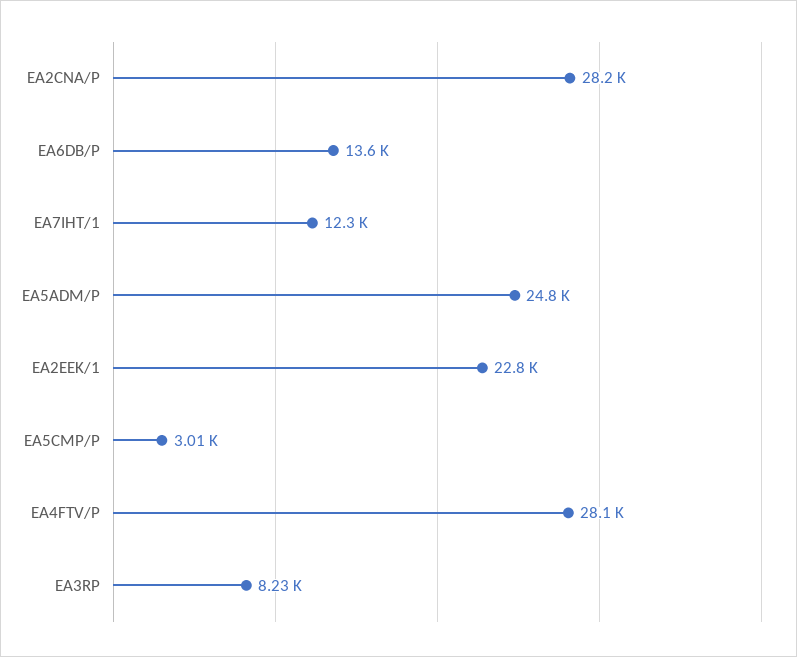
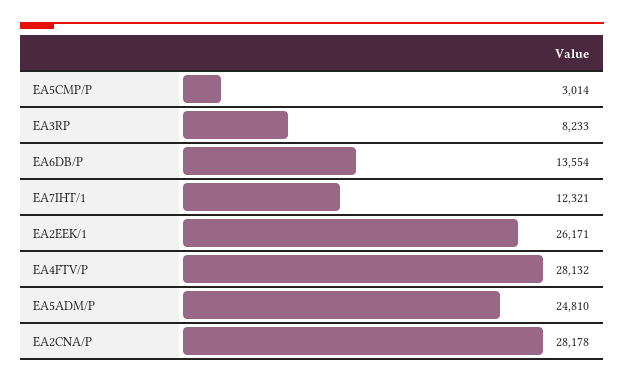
  {
    "EA2CNA/P": 28178,
    "EA6DB/P": 13554,
    "EA7IHT/1": 12321,
    "EA5ADM/P": 24810,
-   "EA2EEK/1": 22800,
+   "EA2EEK/1": 26171,
    "EA5CMP/P": 3014,
    "EA4FTV/P": 28132,
    "EA3RP": 8233
  }

